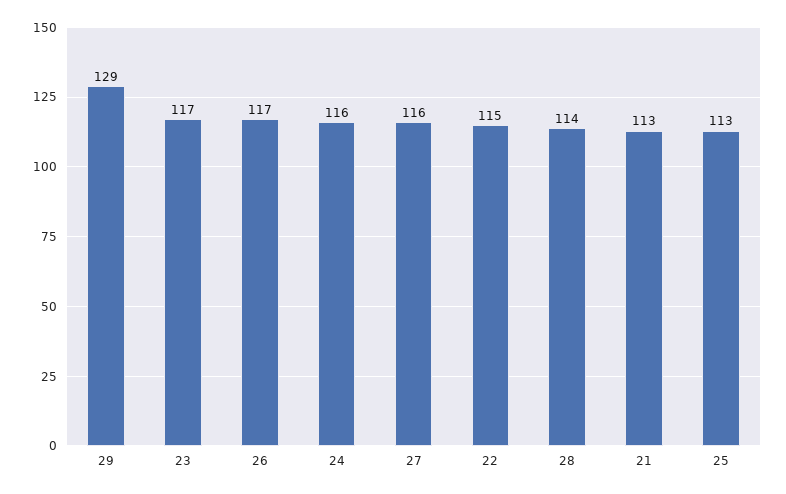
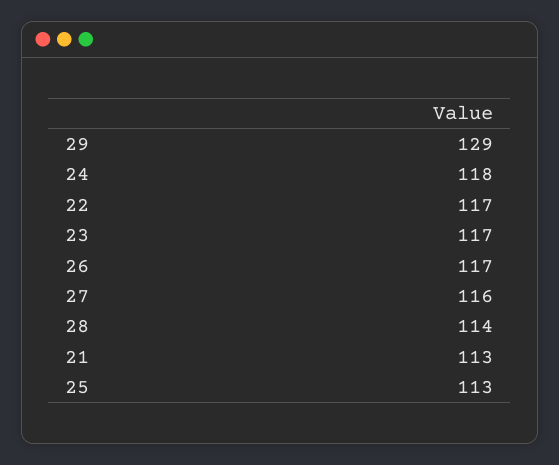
  {
    "29": 129,
    "23": 117,
    "26": 117,
-   "24": 116,
+   "24": 118,
    "27": 116,
-   "22": 115,
+   "22": 117,
    "28": 114,
    "21": 113,
    "25": 113
  }

